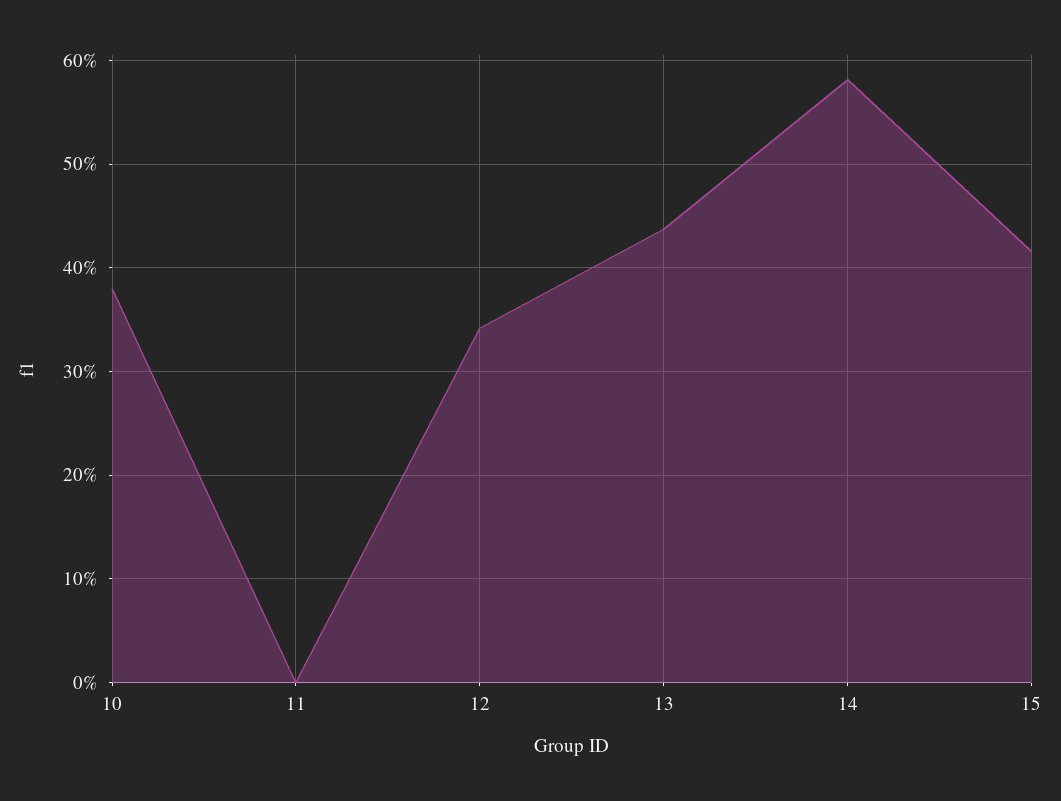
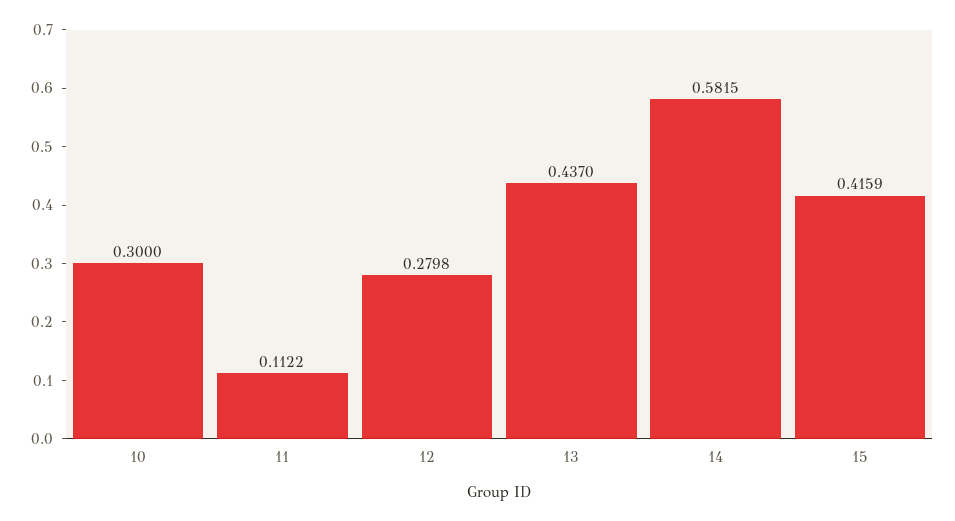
  {
-   "10": 0.38,
+   "10": 0.3,
-   "11": 0,
+   "11": 0.1122,
-   "12": 0.34,
+   "12": 0.2798,
    "13": 0.437,
    "14": 0.5815,
    "15": 0.4159
  }

